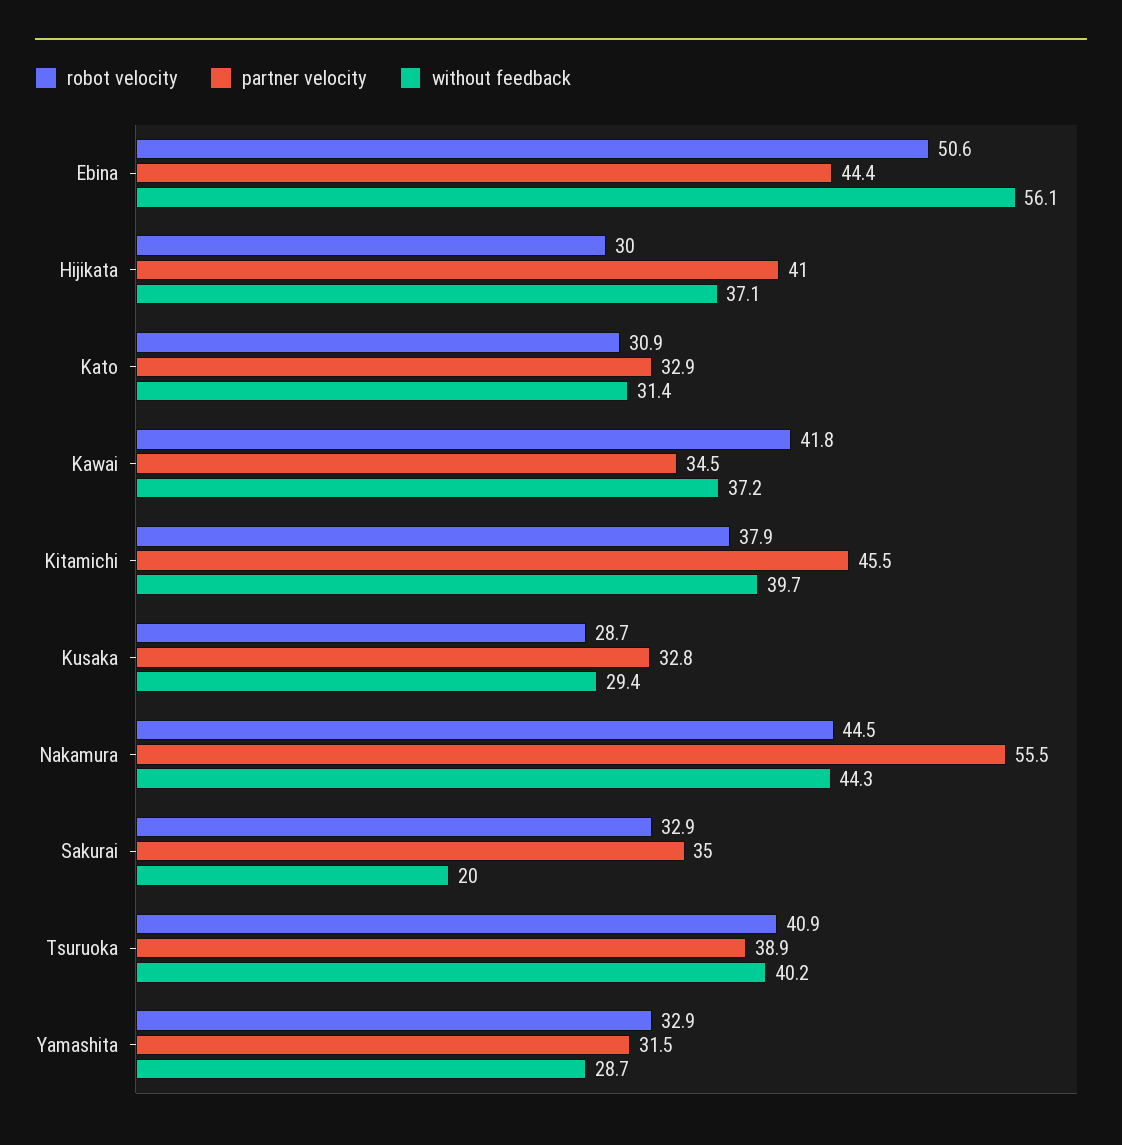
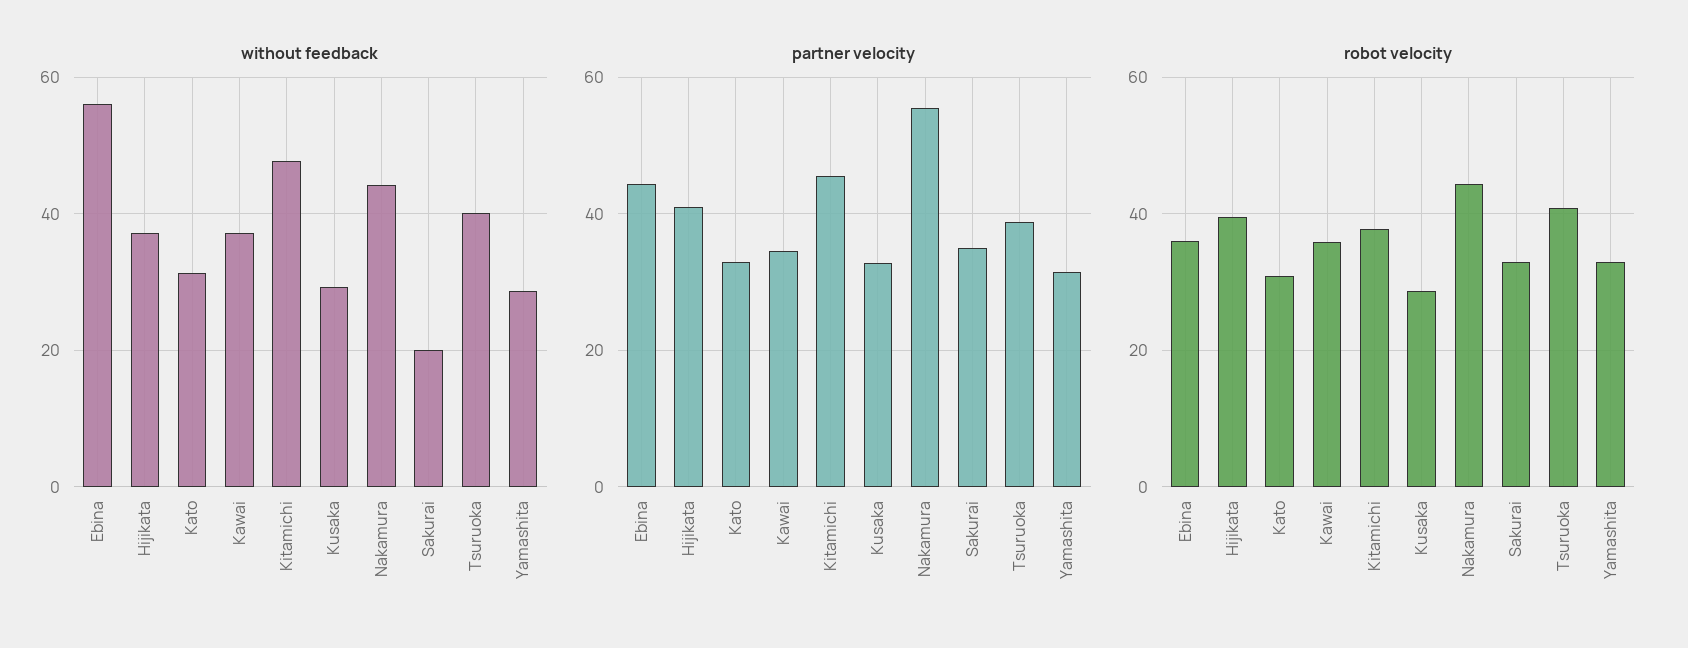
  {
    "robot velocity": {
-     "Ebina": 50.6,
+     "Ebina": 36,
-     "Hijikata": 30,
+     "Hijikata": 40,
      "Kato": 30.9,
-     "Kawai": 41.8,
+     "Kawai": 36,
      "Kitamichi": 37.9,
      "Kusaka": 28.7,
      "Nakamura": 44.5,
      "Sakurai": 32.9,
      "Tsuruoka": 40.9,
      "Yamashita": 32.9
    },
    "partner velocity": {
      "Ebina": 44.4,
      "Hijikata": 41,
      "Kato": 32.9,
      "Kawai": 34.5,
      "Kitamichi": 45.5,
      "Kusaka": 32.8,
      "Nakamura": 55.5,
      "Sakurai": 35,
      "Tsuruoka": 38.9,
      "Yamashita": 31.5
    },
    "without feedback": {
      "Ebina": 56.1,
      "Hijikata": 37.1,
      "Kato": 31.4,
      "Kawai": 37.2,
-     "Kitamichi": 39.7,
+     "Kitamichi": 48,
      "Kusaka": 29.4,
      "Nakamura": 44.3,
      "Sakurai": 20,
      "Tsuruoka": 40.2,
      "Yamashita": 28.7
    }
  }

